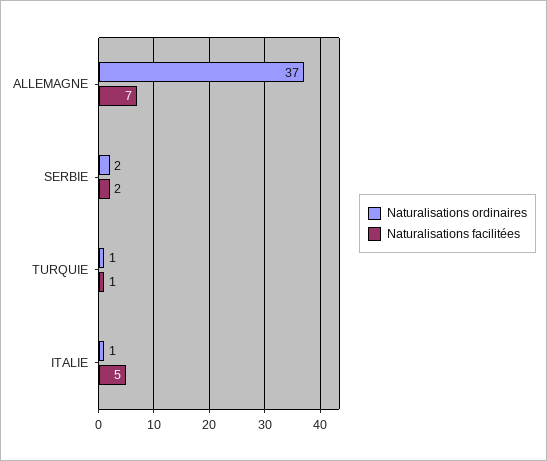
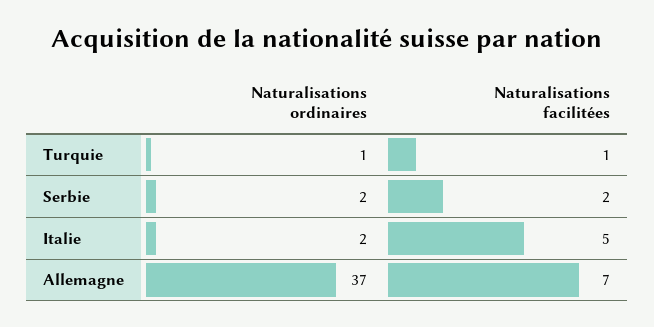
  {
    "Naturalisations ordinaires": {
      "ALLEMAGNE": 37,
      "SERBIE": 2,
      "TURQUIE": 1,
-     "ITALIE": 1
+     "ITALIE": 2
    },
    "Naturalisations facilitées": {
      "ALLEMAGNE": 7,
      "SERBIE": 2,
      "TURQUIE": 1,
      "ITALIE": 5
    }
  }

